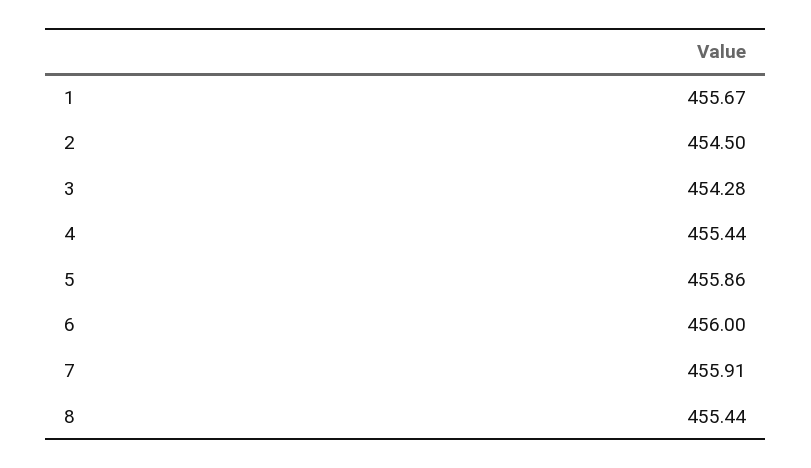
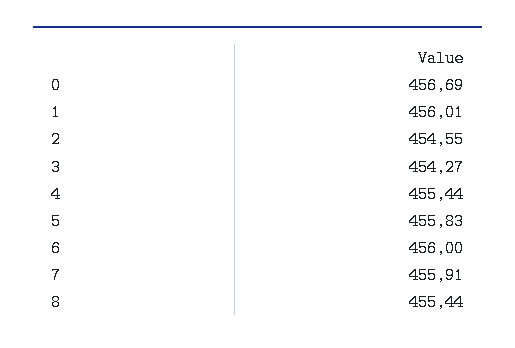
  {
-   "1": 455.67,
+   "1": 456.01,
-   "2": 454.5,
+   "2": 454.55,
-   "3": 454.28,
+   "3": 454.27,
    "4": 455.44,
-   "5": 455.86,
+   "5": 455.83,
    "6": 456,
    "7": 455.91,
-   "8": 455.44
+   "8": 455.44,
+   "0": 456.69
  }

